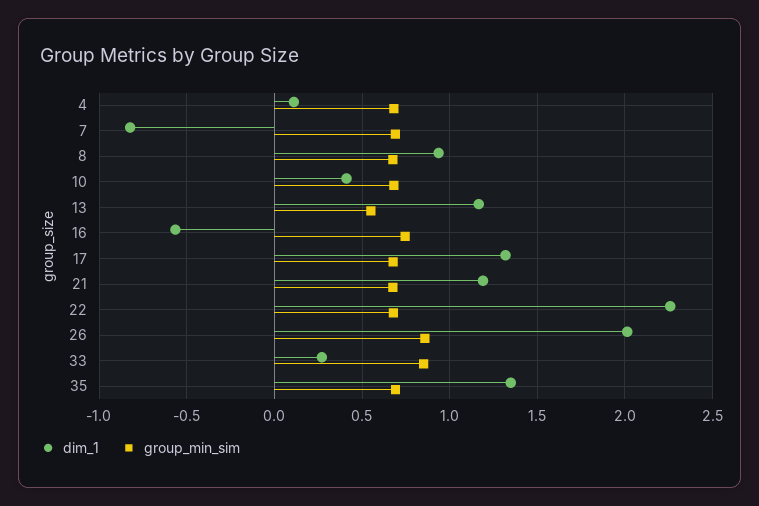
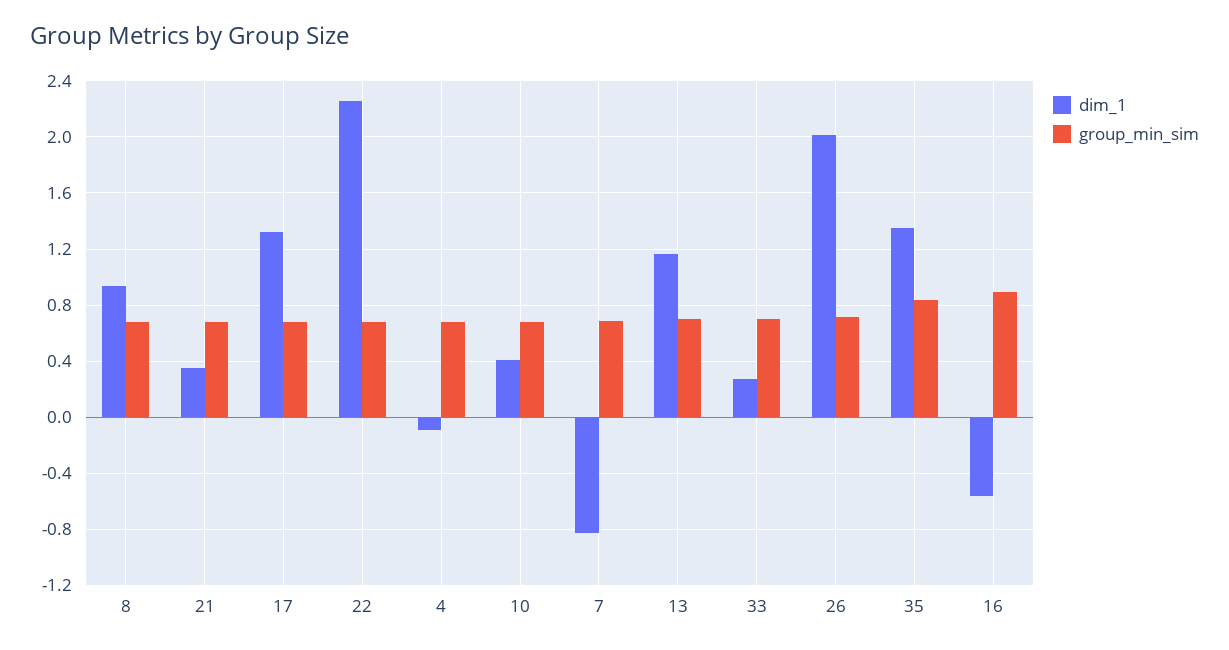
  {
    "dim_1": {
-     "4": 0.1,
+     "4": -0.1,
      "7": -0.8,
      "8": 0.95,
      "10": 0.4,
      "13": 1.15,
      "16": -0.55,
      "17": 1.3,
-     "21": 1.2,
+     "21": 0.35,
      "22": 2.25,
      "26": 2,
      "33": 0.25,
      "35": 1.35
    },
    "group_min_sim": {
      "4": 0.7,
      "7": 0.7,
      "8": 0.7,
      "10": 0.7,
-     "13": 0.55,
+     "13": 0.7,
-     "16": 0.75,
+     "16": 0.9,
      "17": 0.7,
      "21": 0.7,
      "22": 0.7,
-     "26": 0.85,
+     "26": 0.7,
-     "33": 0.85,
+     "33": 0.7,
-     "35": 0.7
+     "35": 0.85
    }
  }

